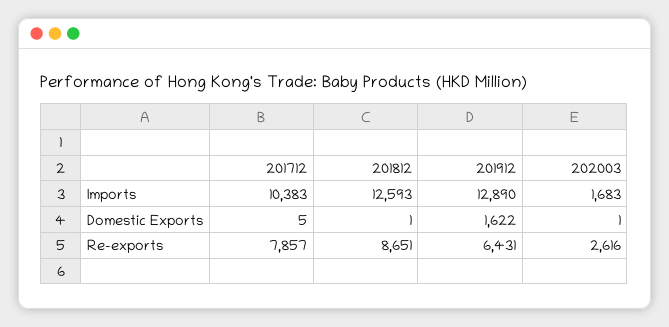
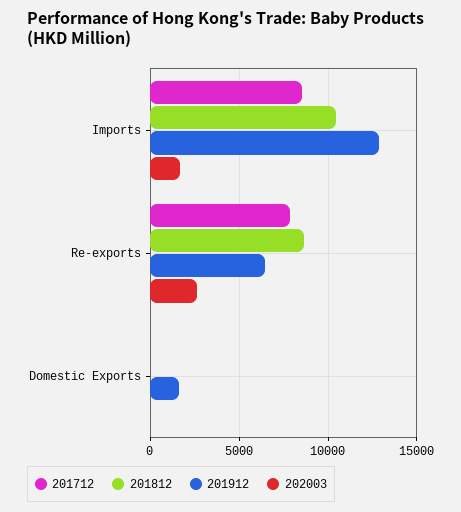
  {
    "201712": {
-     "Imports": 10383,
+     "Imports": 8500,
      "Domestic Exports": 5,
      "Re-exports": 7857
    },
    "201812": {
-     "Imports": 12593,
+     "Imports": 10500,
      "Domestic Exports": 1,
      "Re-exports": 8651
    },
    "201912": {
      "Imports": 12890,
      "Domestic Exports": 1622,
      "Re-exports": 6431
    },
    "202003": {
      "Imports": 1683,
      "Domestic Exports": 1,
      "Re-exports": 2616
    }
  }

